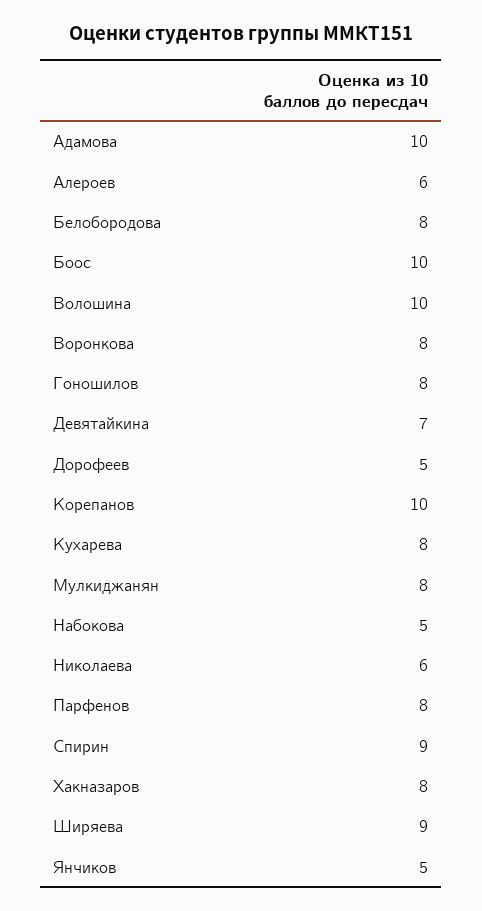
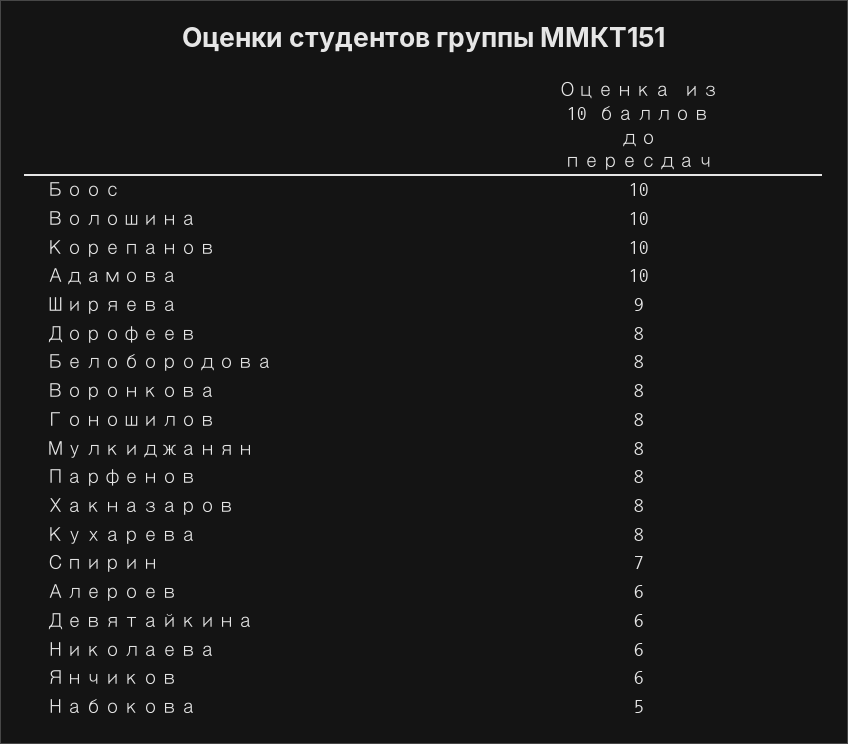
  {
    "Адамова": 10,
    "Алероев": 6,
    "Белобородова": 8,
    "Боос": 10,
    "Волошина": 10,
    "Воронкова": 8,
    "Гоношилов": 8,
-   "Девятайкина": 7,
+   "Девятайкина": 6,
-   "Дорофеев": 5,
+   "Дорофеев": 8,
    "Корепанов": 10,
    "Кухарева": 8,
    "Мулкиджанян": 8,
    "Набокова": 5,
    "Николаева": 6,
    "Парфенов": 8,
-   "Спирин": 9,
+   "Спирин": 7,
    "Хакназаров": 8,
    "Ширяева": 9,
-   "Янчиков": 5
+   "Янчиков": 6
  }

